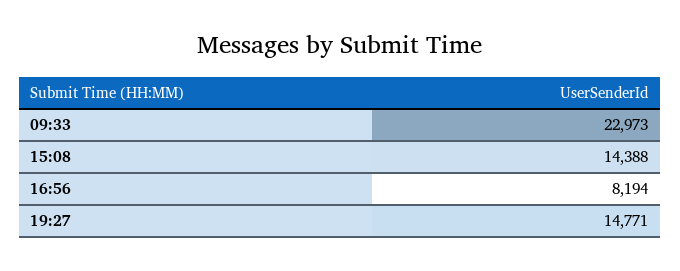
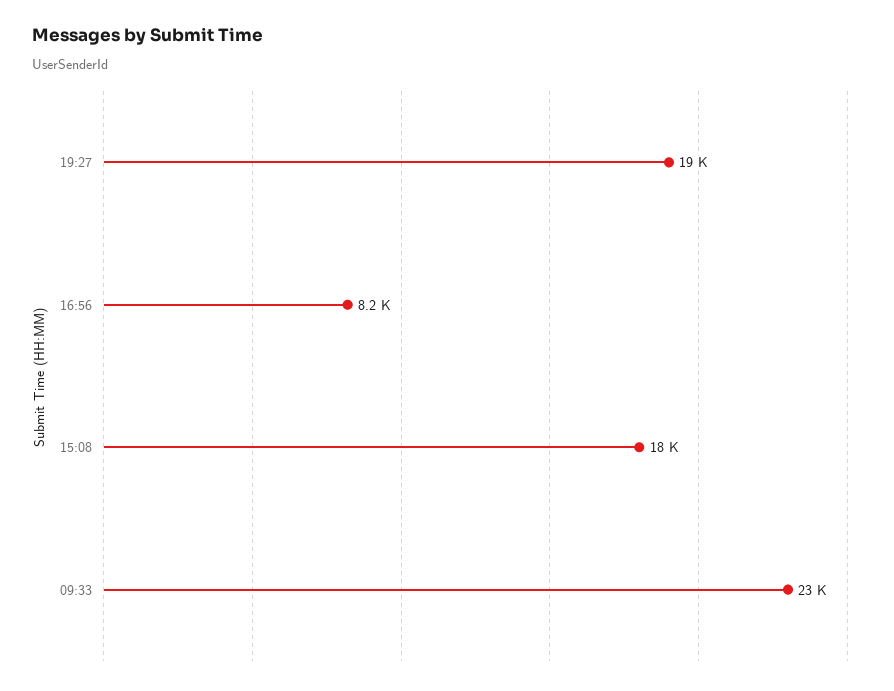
  {
    "09:33": 22973,
-   "15:08": 14388,
+   "15:08": 18000,
    "16:56": 8194,
-   "19:27": 14771
+   "19:27": 19000
  }

